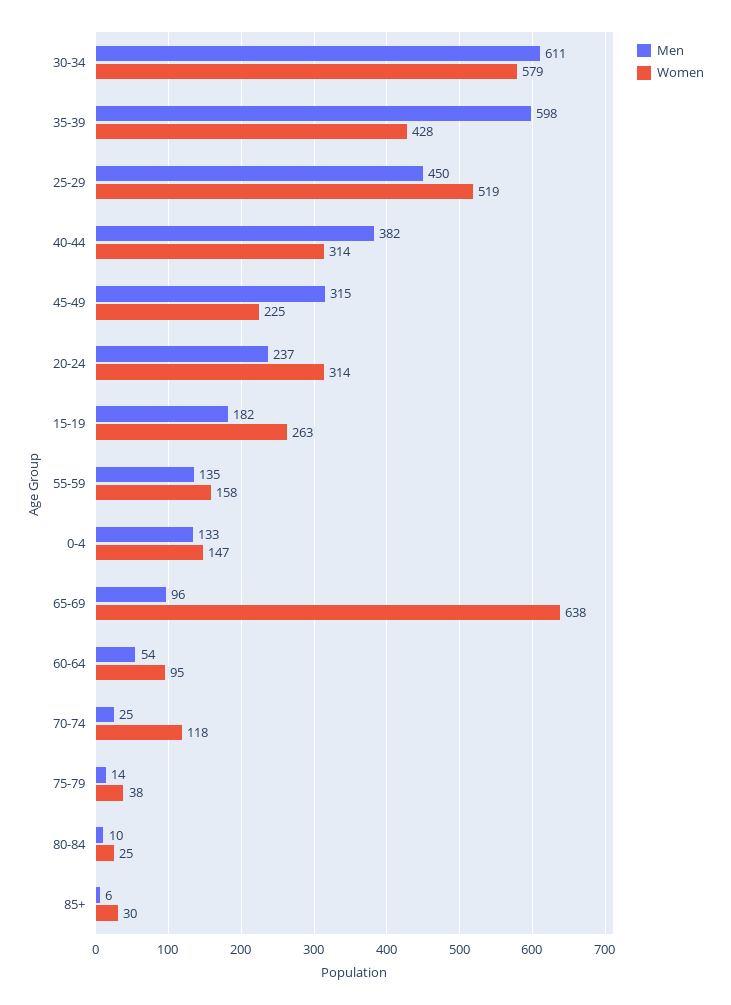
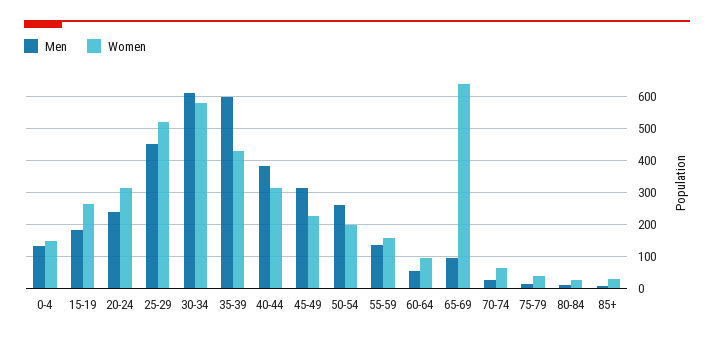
  {
    "Men": {
      "30-34": 611,
      "35-39": 598,
      "25-29": 450,
      "40-44": 382,
      "45-49": 315,
      "20-24": 237,
      "15-19": 182,
      "55-59": 135,
      "0-4": 133,
      "65-69": 96,
      "60-64": 54,
      "70-74": 25,
      "75-79": 14,
      "80-84": 10,
-     "85+": 6
+     "85+": 6,
+     "50-54": 260
    },
    "Women": {
      "30-34": 579,
      "35-39": 428,
      "25-29": 519,
      "40-44": 314,
      "45-49": 225,
      "20-24": 314,
      "15-19": 263,
      "55-59": 158,
      "0-4": 147,
      "65-69": 638,
      "60-64": 95,
-     "70-74": 118,
+     "70-74": 60,
      "75-79": 38,
      "80-84": 25,
-     "85+": 30
+     "85+": 30,
+     "50-54": 200
    }
  }

